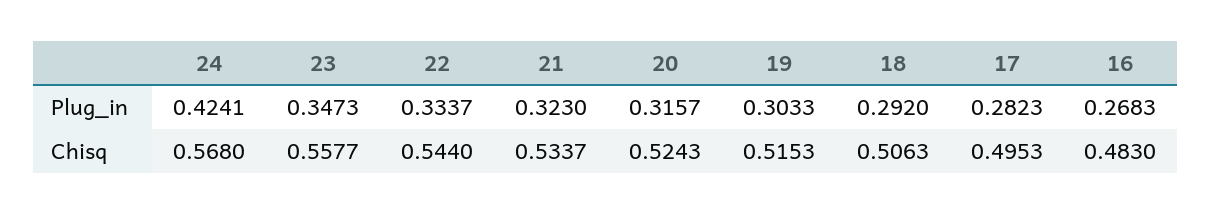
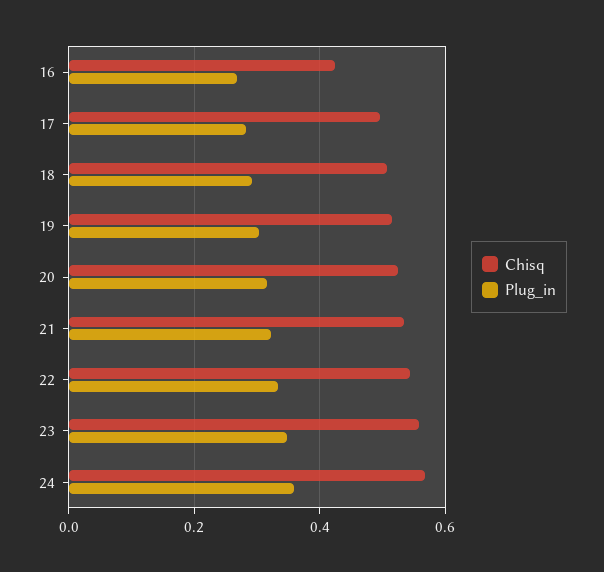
  {
    "Plug_in": {
-     "24": 0.4241,
+     "24": 0.36,
      "23": 0.3473,
      "22": 0.3337,
      "21": 0.323,
      "20": 0.3157,
      "19": 0.3033,
      "18": 0.292,
      "17": 0.2823,
      "16": 0.2683
    },
    "Chisq": {
      "24": 0.568,
      "23": 0.5577,
      "22": 0.544,
      "21": 0.5337,
      "20": 0.5243,
      "19": 0.5153,
      "18": 0.5063,
      "17": 0.4953,
-     "16": 0.483
+     "16": 0.42
    }
  }

